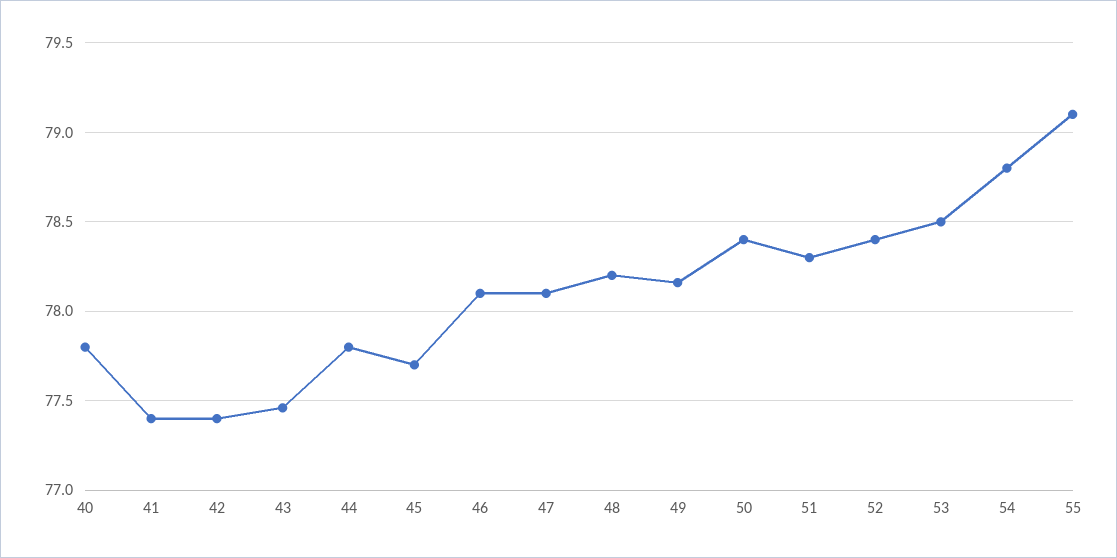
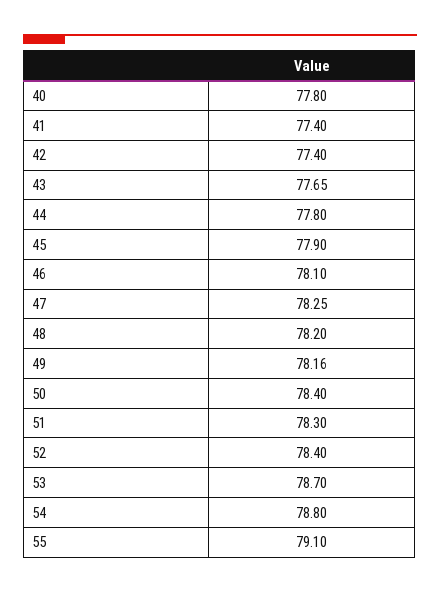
  {
    "40": 77.8,
    "41": 77.4,
    "42": 77.4,
-   "43": 77.45,
+   "43": 77.65,
    "44": 77.8,
-   "45": 77.7,
+   "45": 77.9,
    "46": 78.1,
-   "47": 78.1,
+   "47": 78.25,
    "48": 78.2,
    "49": 78.16,
    "50": 78.4,
    "51": 78.3,
    "52": 78.4,
-   "53": 78.5,
+   "53": 78.7,
    "54": 78.8,
    "55": 79.1
  }

